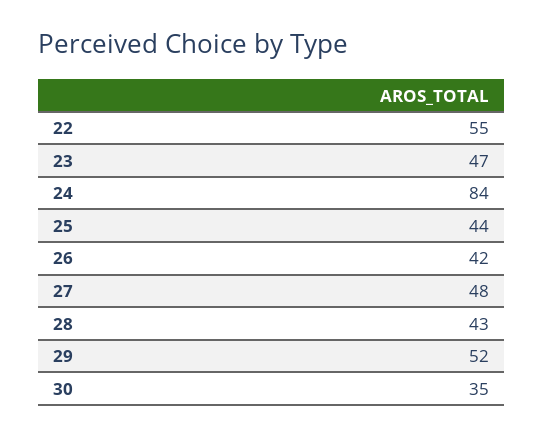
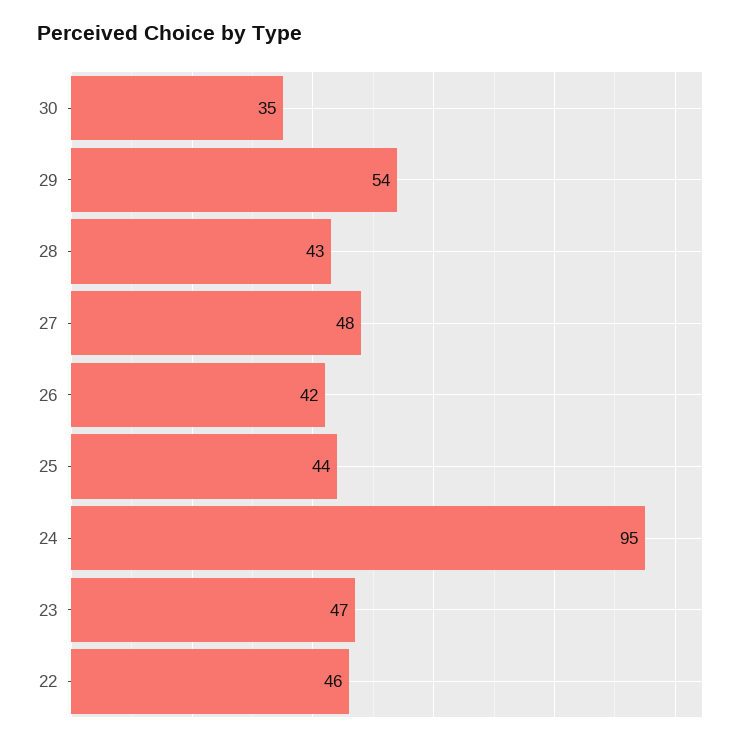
  {
-   "22": 55,
+   "22": 46,
    "23": 47,
-   "24": 84,
+   "24": 95,
    "25": 44,
    "26": 42,
    "27": 48,
    "28": 43,
-   "29": 52,
+   "29": 54,
    "30": 35
  }

